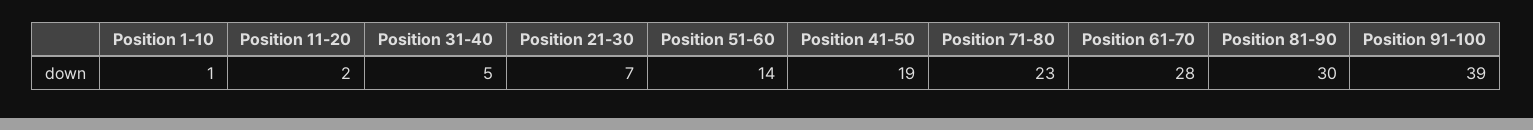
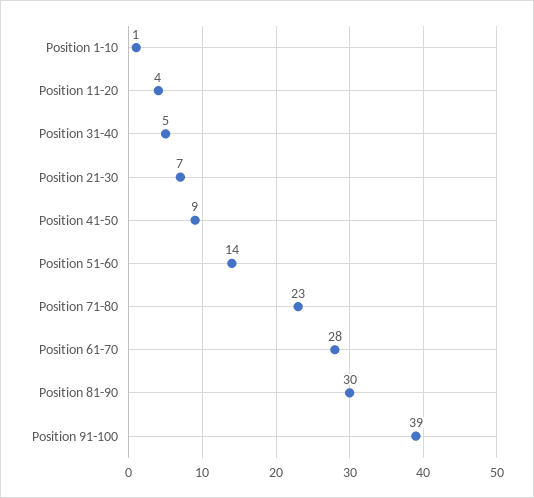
  {
    "Position 1-10": 1,
-   "Position 11-20": 2,
+   "Position 11-20": 4,
    "Position 31-40": 5,
    "Position 21-30": 7,
    "Position 51-60": 14,
-   "Position 41-50": 19,
+   "Position 41-50": 9,
    "Position 71-80": 23,
    "Position 61-70": 28,
    "Position 81-90": 30,
    "Position 91-100": 39
  }

